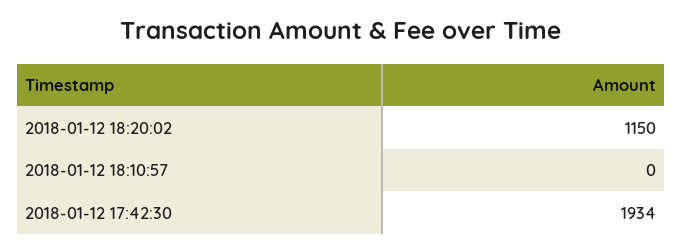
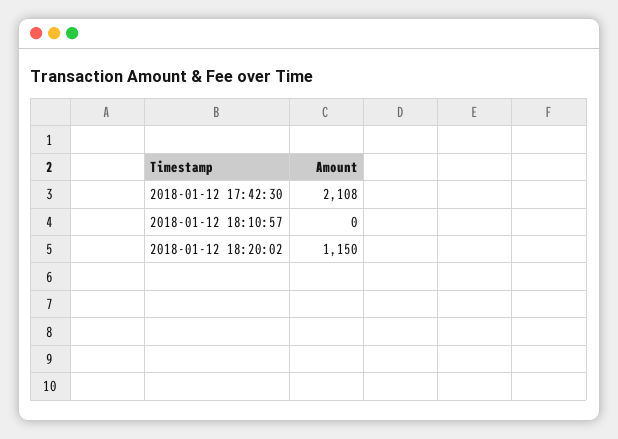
  {
    "2018-01-12 18:20:02": 1150,
    "2018-01-12 18:10:57": 0,
-   "2018-01-12 17:42:30": 1934
+   "2018-01-12 17:42:30": 2108
  }

